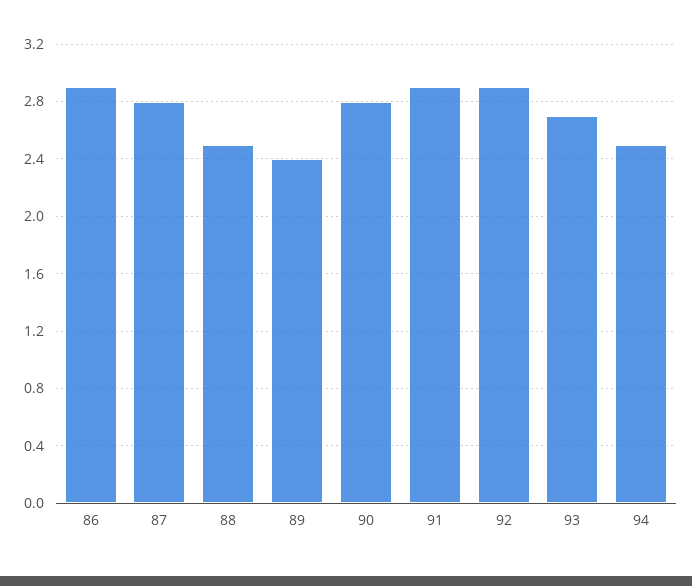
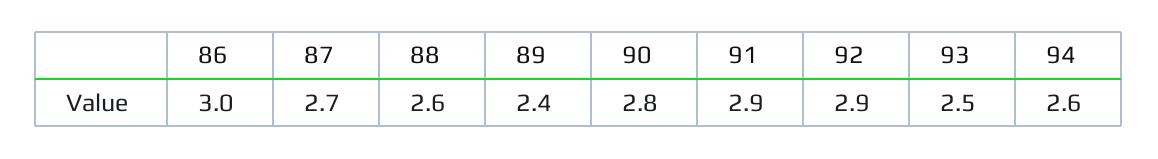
  {
-   "86": 2.9,
+   "86": 3,
-   "87": 2.8,
+   "87": 2.7,
-   "88": 2.5,
+   "88": 2.6,
    "89": 2.4,
    "90": 2.8,
    "91": 2.9,
    "92": 2.9,
-   "93": 2.7,
+   "93": 2.5,
-   "94": 2.5
+   "94": 2.6
  }

